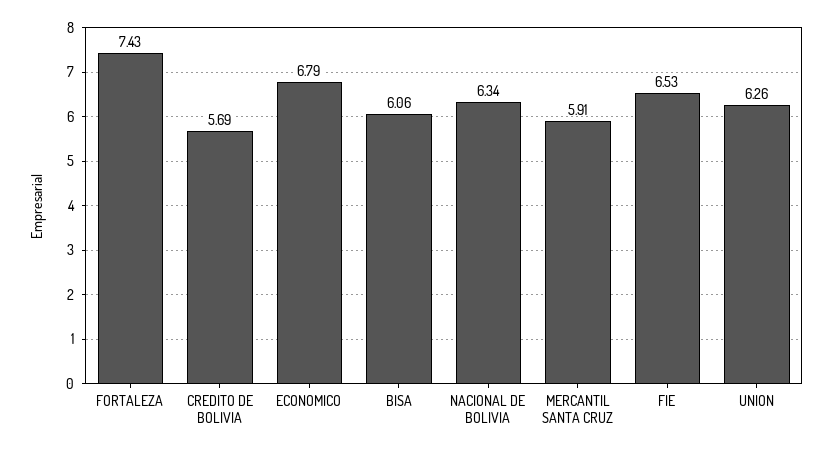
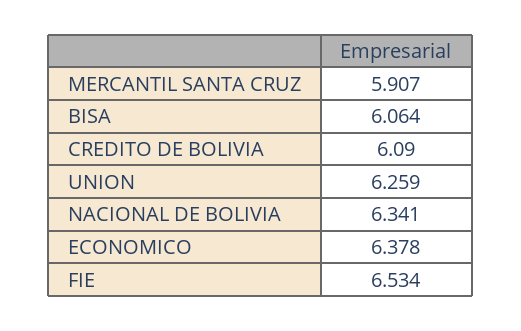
  {
-   "FORTALEZA": 7.43,
-   "CREDITO DE BOLIVIA": 5.69,
+   "CREDITO DE BOLIVIA": 6.09,
-   "ECONOMICO": 6.79,
+   "ECONOMICO": 6.378,
    "BISA": 6.064,
    "NACIONAL DE BOLIVIA": 6.341,
    "MERCANTIL SANTA CRUZ": 5.907,
    "FIE": 6.534,
    "UNION": 6.259
  }

